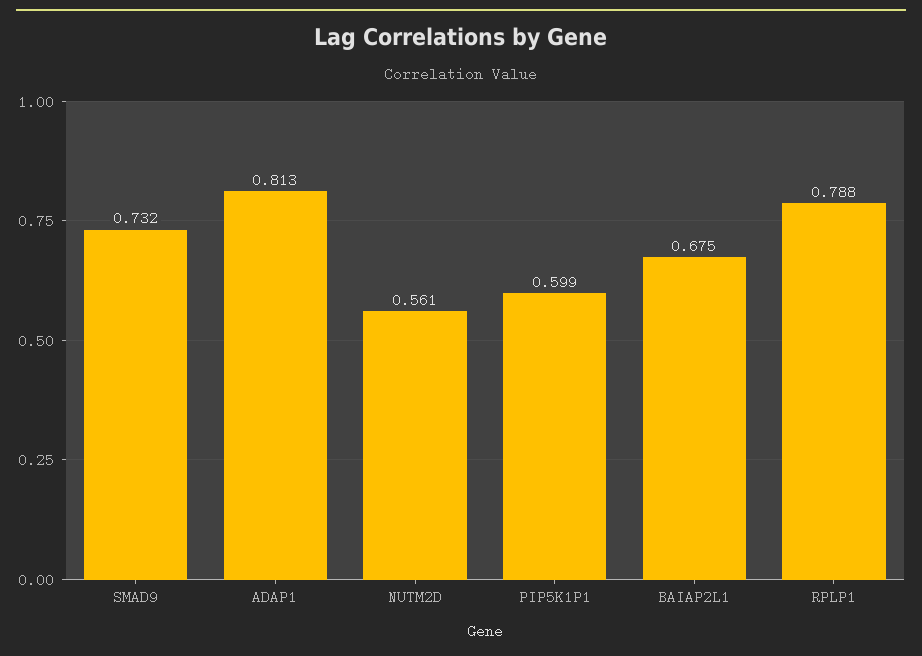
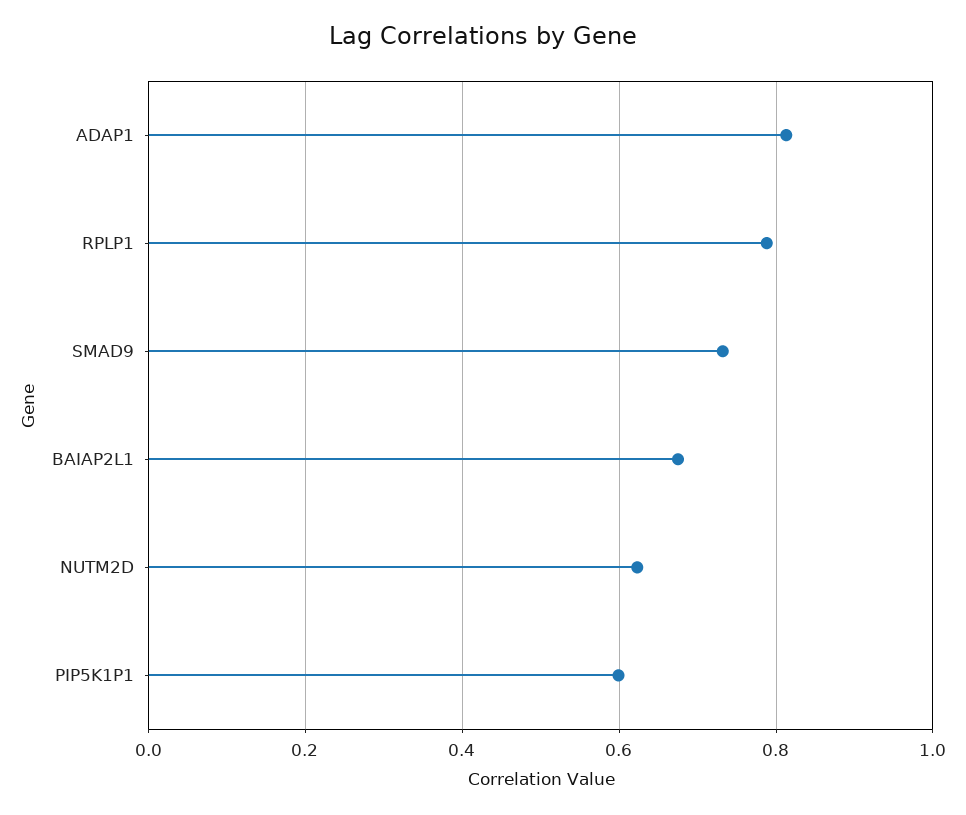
  {
    "SMAD9": 0.732,
    "ADAP1": 0.813,
-   "NUTM2D": 0.561,
+   "NUTM2D": 0.62,
    "PIP5K1P1": 0.599,
    "BAIAP2L1": 0.675,
    "RPLP1": 0.788
  }

